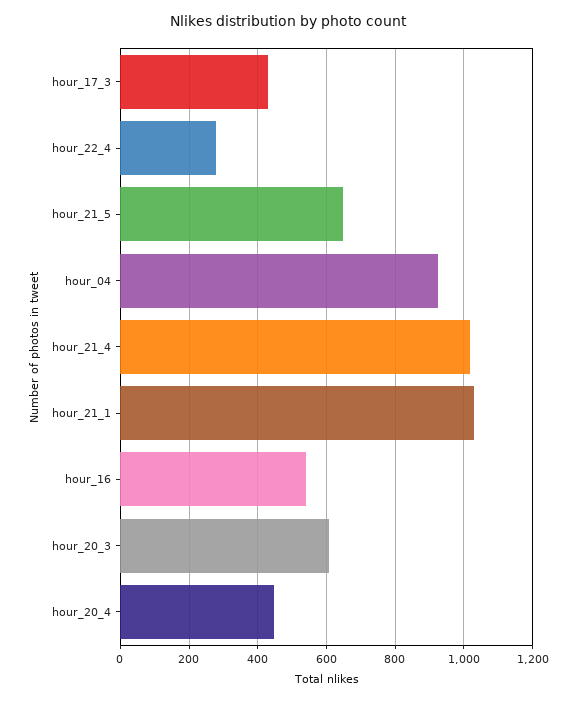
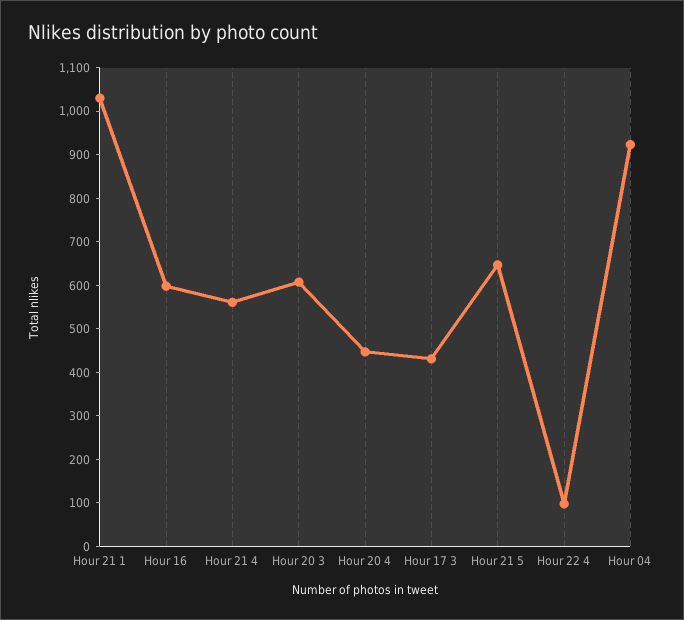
  {
    "hour_17_3": 440,
-   "hour_22_4": 280,
+   "hour_22_4": 100,
    "hour_21_5": 640,
    "hour_04": 920,
-   "hour_21_4": 1020,
+   "hour_21_4": 560,
    "hour_21_1": 1040,
-   "hour_16": 540,
+   "hour_16": 600,
    "hour_20_3": 600,
    "hour_20_4": 440
  }

